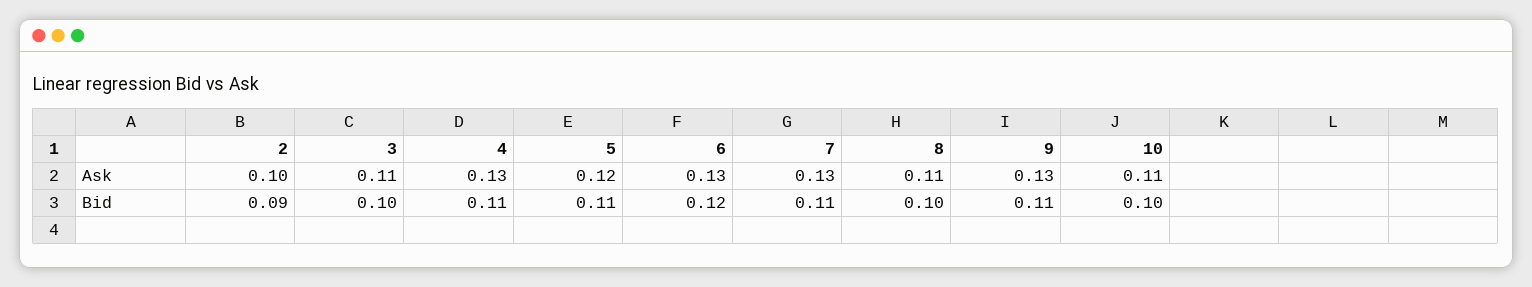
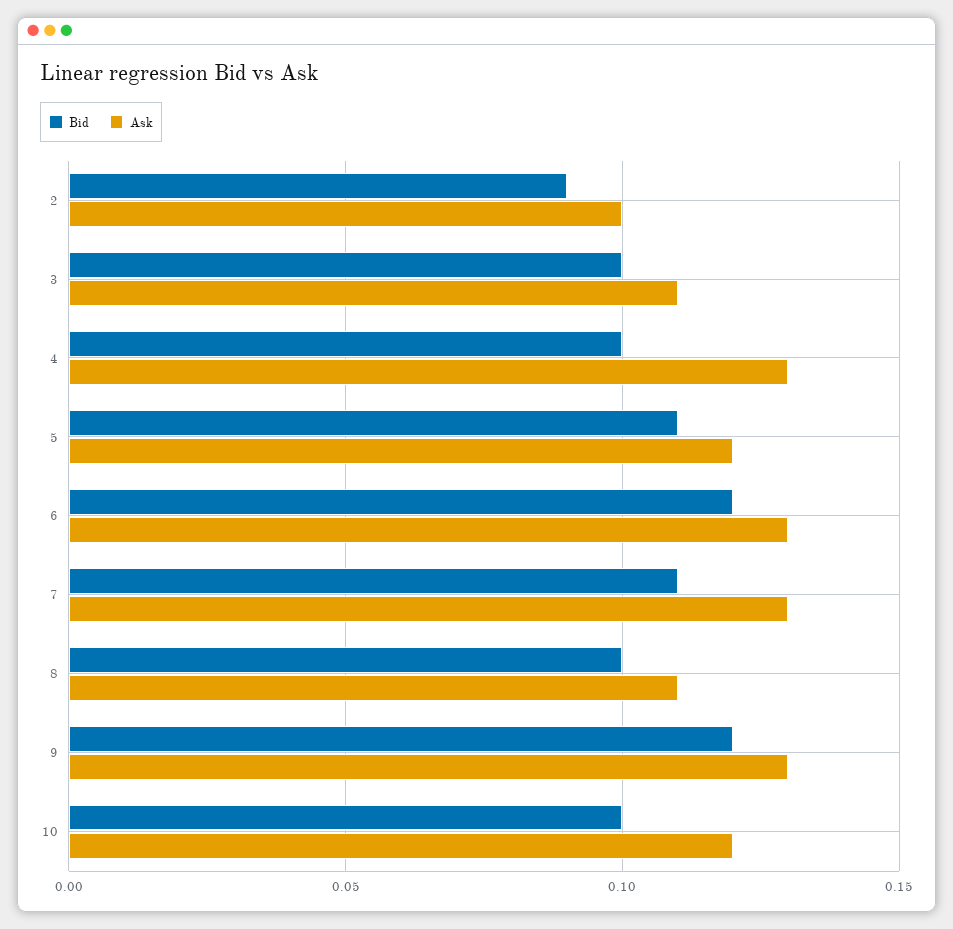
  {
    "Ask": {
      "2": 0.1,
      "3": 0.11,
      "4": 0.13,
      "5": 0.12,
      "6": 0.13,
      "7": 0.13,
      "8": 0.11,
      "9": 0.13,
-     "10": 0.11
+     "10": 0.12
    },
    "Bid": {
      "2": 0.09,
      "3": 0.1,
-     "4": 0.11,
+     "4": 0.1,
      "5": 0.11,
      "6": 0.12,
      "7": 0.11,
      "8": 0.1,
-     "9": 0.11,
+     "9": 0.12,
      "10": 0.1
    }
  }

